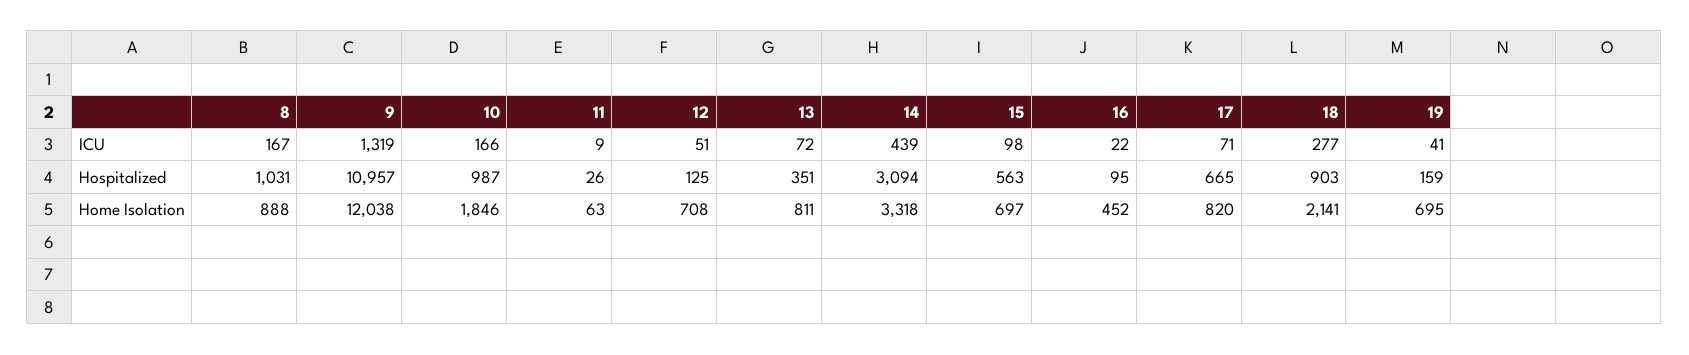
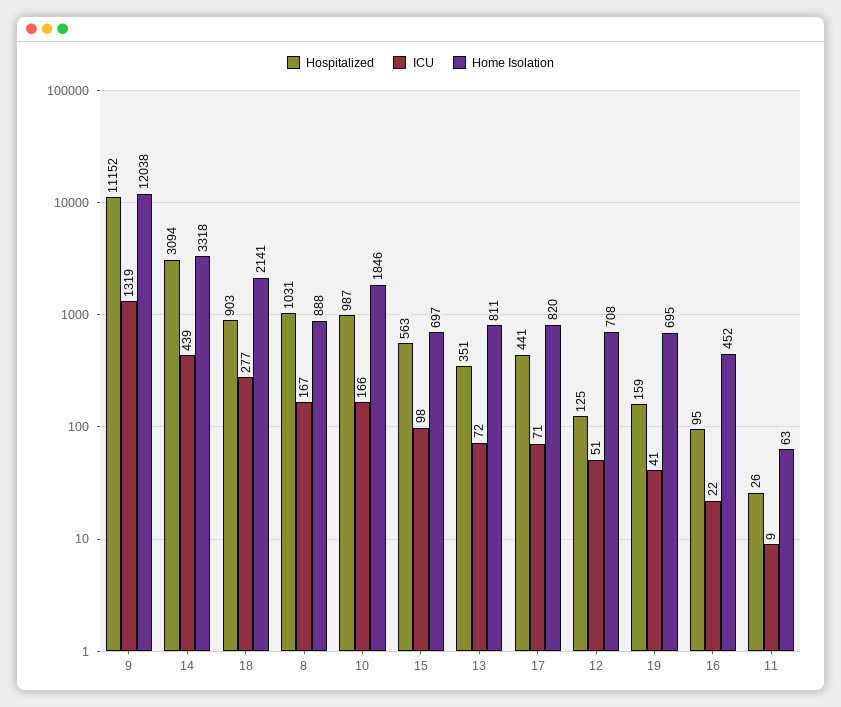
  {
    "ICU": {
      "8": 167,
      "9": 1319,
      "10": 166,
      "11": 9,
      "12": 51,
      "13": 72,
      "14": 439,
      "15": 98,
      "16": 22,
      "17": 71,
      "18": 277,
      "19": 41
    },
    "Hospitalized": {
      "8": 1031,
-     "9": 10957,
+     "9": 11152,
      "10": 987,
      "11": 26,
      "12": 125,
      "13": 351,
      "14": 3094,
      "15": 563,
      "16": 95,
-     "17": 665,
+     "17": 441,
      "18": 903,
      "19": 159
    },
    "Home Isolation": {
      "8": 888,
      "9": 12038,
      "10": 1846,
      "11": 63,
      "12": 708,
      "13": 811,
      "14": 3318,
      "15": 697,
      "16": 452,
      "17": 820,
      "18": 2141,
      "19": 695
    }
  }

